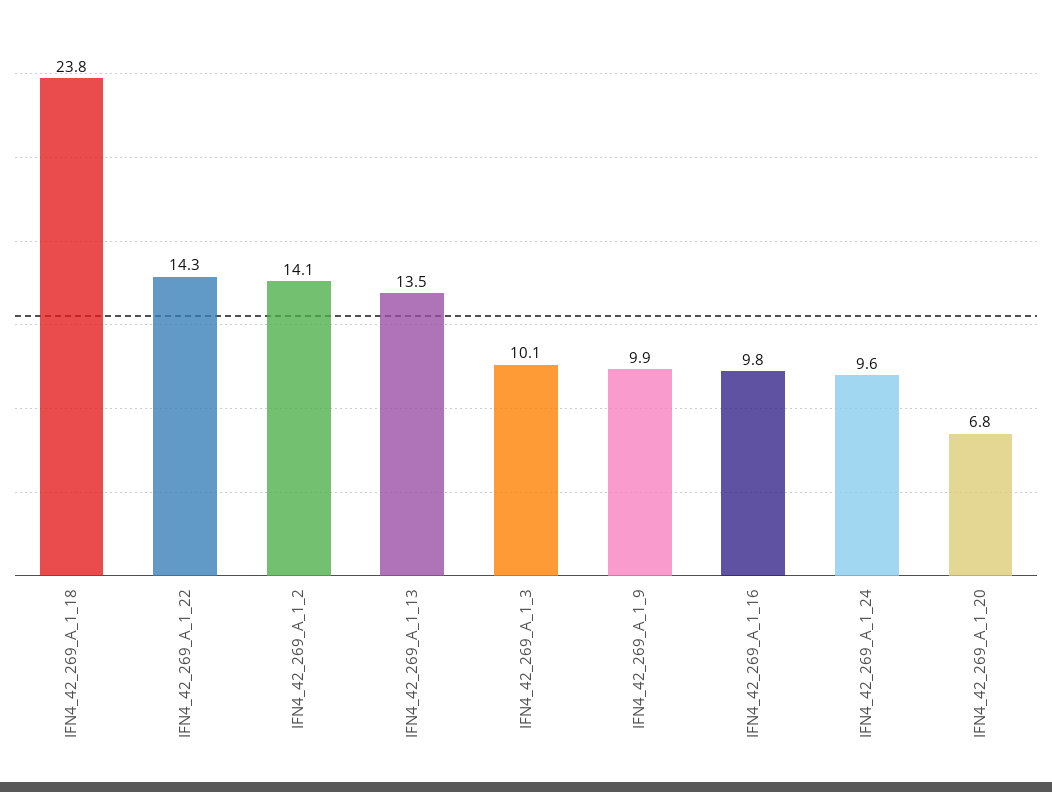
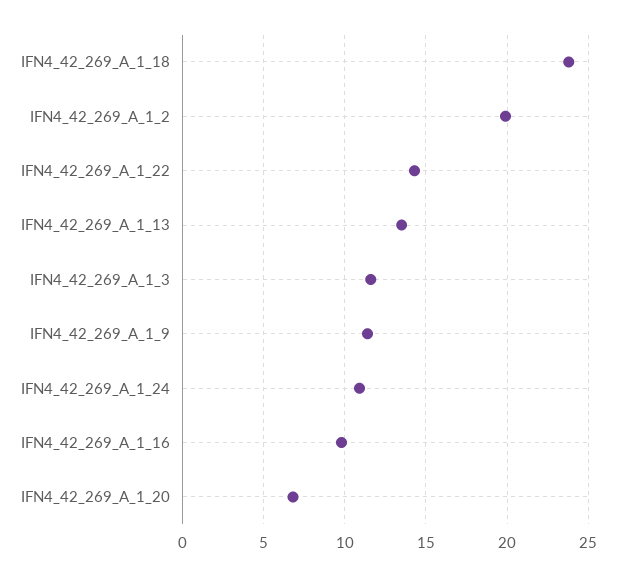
  {
    "IFN4_42_269_A_1_18": 23.8,
    "IFN4_42_269_A_1_22": 14.3,
-   "IFN4_42_269_A_1_2": 14.1,
+   "IFN4_42_269_A_1_2": 20,
    "IFN4_42_269_A_1_13": 13.5,
-   "IFN4_42_269_A_1_3": 10.1,
+   "IFN4_42_269_A_1_3": 11.5,
-   "IFN4_42_269_A_1_9": 9.9,
+   "IFN4_42_269_A_1_9": 11.5,
    "IFN4_42_269_A_1_16": 9.8,
-   "IFN4_42_269_A_1_24": 9.6,
+   "IFN4_42_269_A_1_24": 11,
    "IFN4_42_269_A_1_20": 6.8
  }

